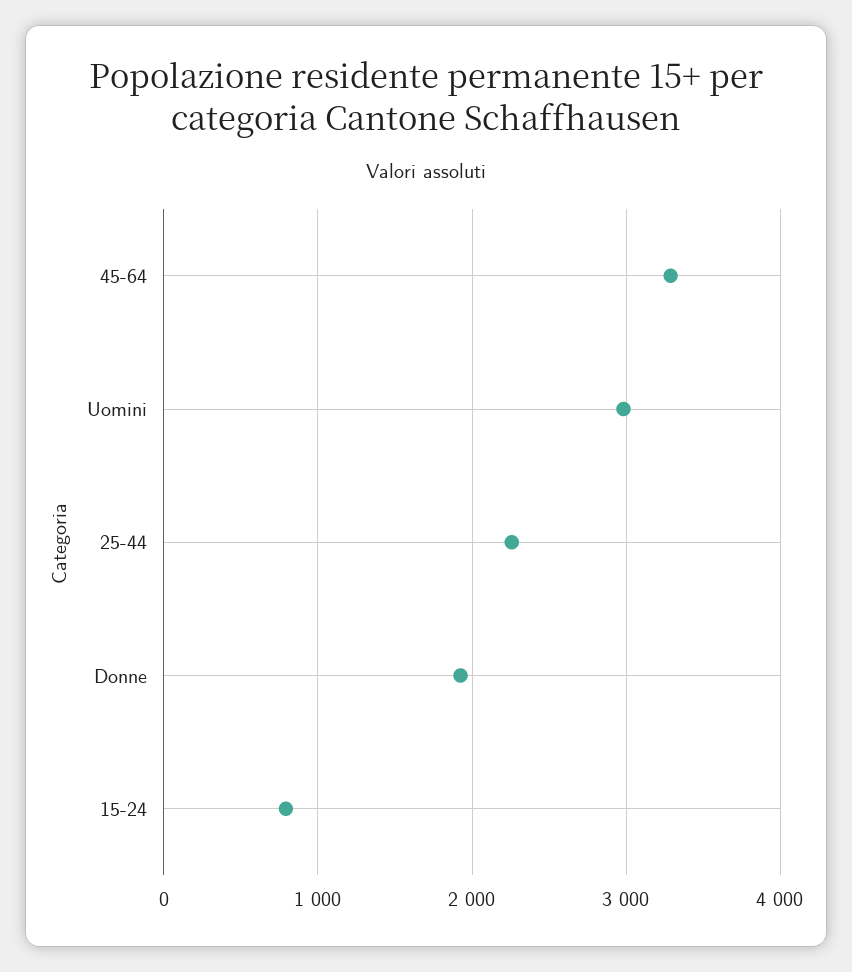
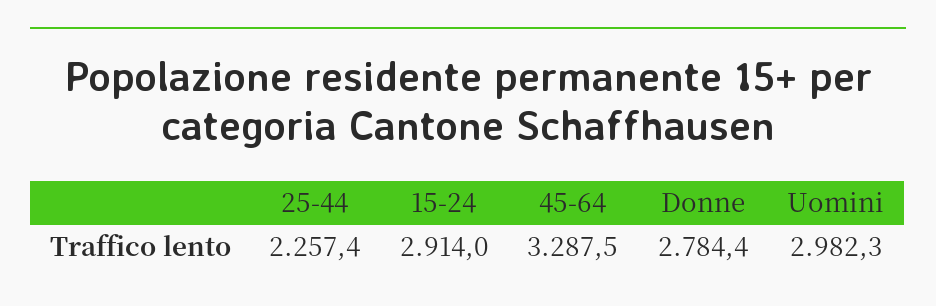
  {
    "45-64": 3287.5,
    "Uomini": 2982.3,
    "25-44": 2257.4,
-   "Donne": 1900,
+   "Donne": 2784.4,
-   "15-24": 800
+   "15-24": 2914
  }

